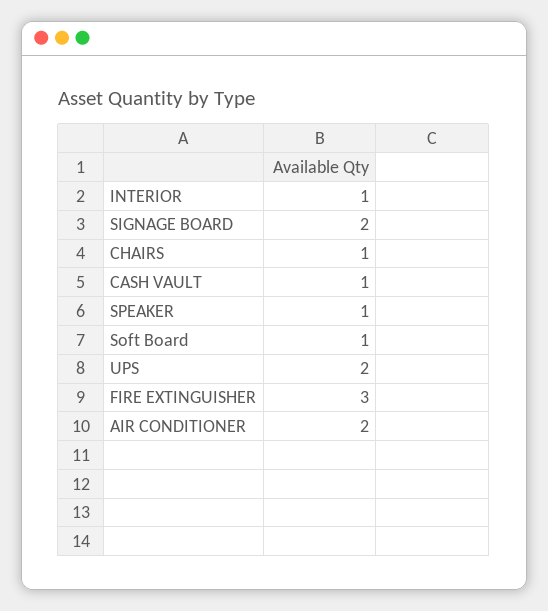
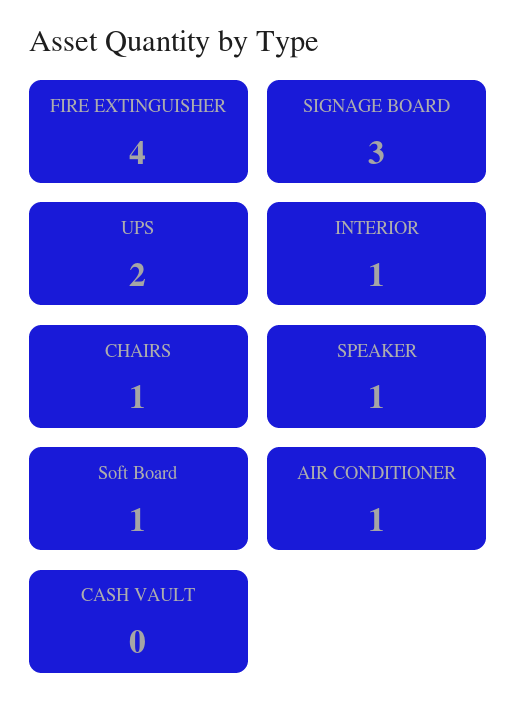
  {
    "INTERIOR": 1,
-   "SIGNAGE BOARD": 2,
+   "SIGNAGE BOARD": 3,
    "CHAIRS": 1,
-   "CASH VAULT": 1,
+   "CASH VAULT": 0,
    "SPEAKER": 1,
    "Soft Board": 1,
    "UPS": 2,
-   "FIRE EXTINGUISHER": 3,
+   "FIRE EXTINGUISHER": 4,
-   "AIR CONDITIONER": 2
+   "AIR CONDITIONER": 1
  }

